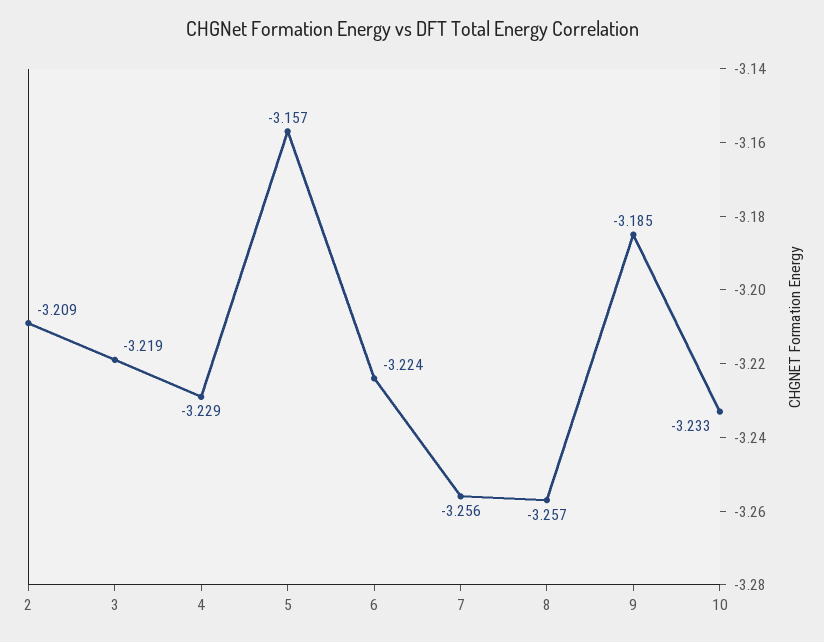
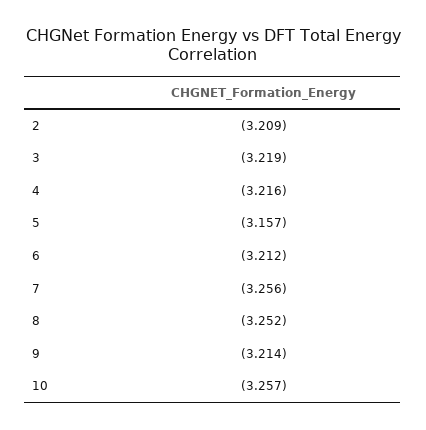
  {
    "2": -3.209,
    "3": -3.219,
-   "4": -3.229,
+   "4": -3.216,
    "5": -3.157,
-   "6": -3.224,
+   "6": -3.212,
    "7": -3.256,
-   "8": -3.257,
+   "8": -3.252,
-   "9": -3.185,
+   "9": -3.214,
-   "10": -3.233
+   "10": -3.257
  }

